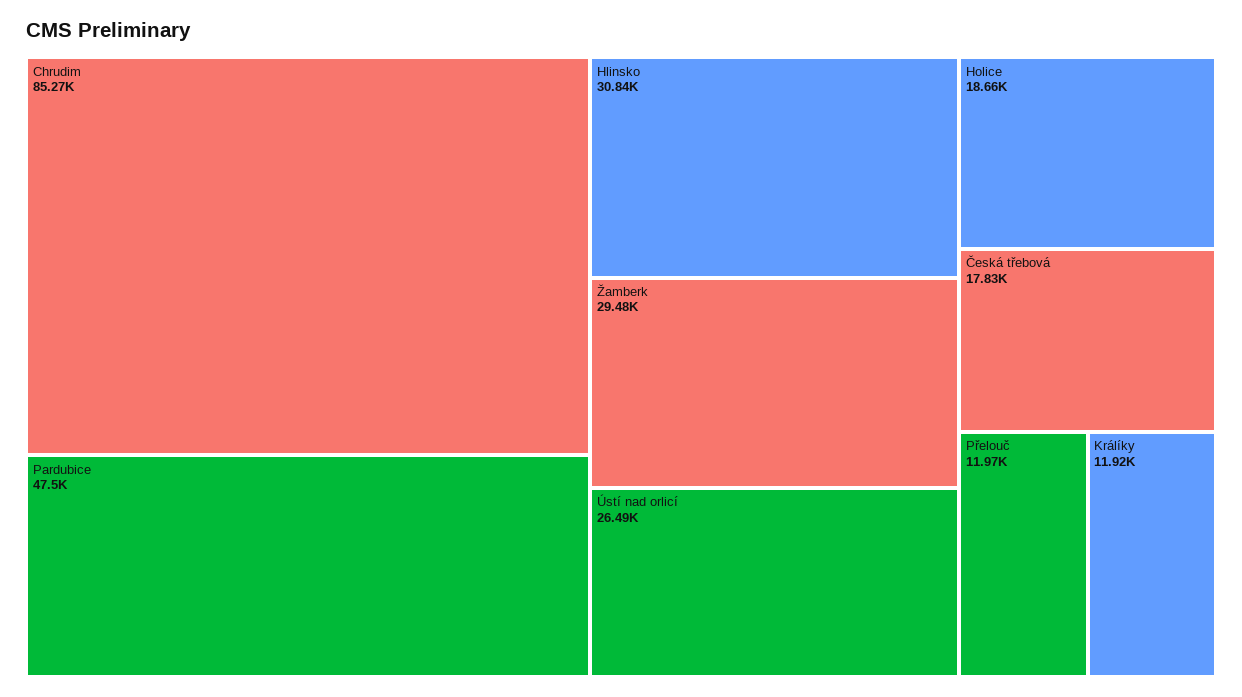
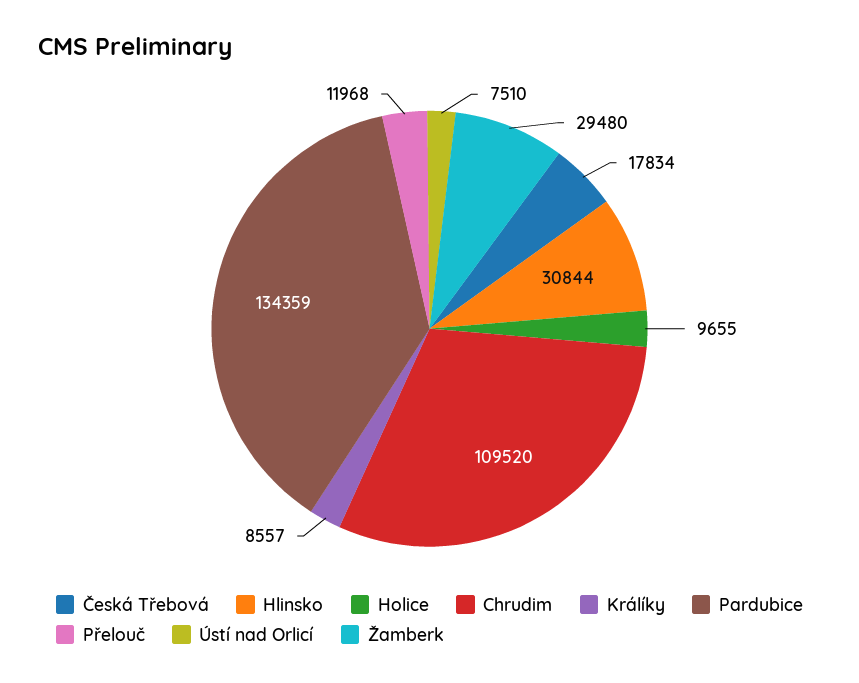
  {
-   "Chrudim": 85270,
+   "Chrudim": 109520,
-   "Pardubice": 47500,
+   "Pardubice": 134359,
    "Hlinsko": 30844,
    "Žamberk": 29480,
-   "Ústí nad orlicí": 26490,
+   "Ústí nad orlicí": 7510,
-   "Holice": 18660,
+   "Holice": 9655,
    "Česká třebová": 17834,
    "Přelouč": 11968,
-   "Králíky": 11920
+   "Králíky": 8557
  }

